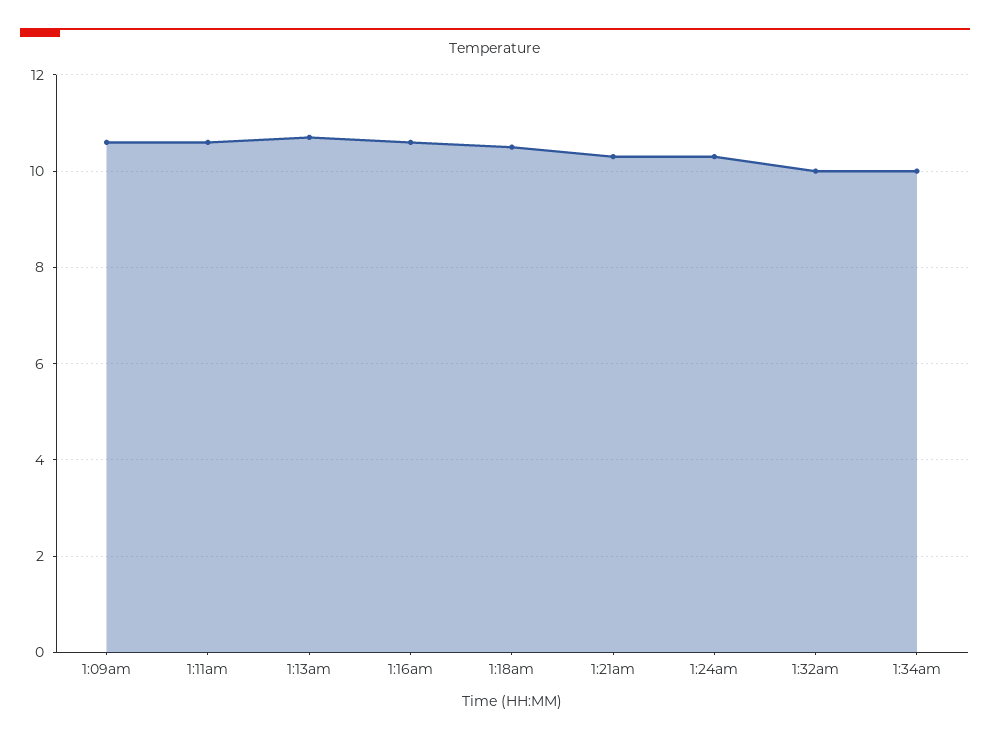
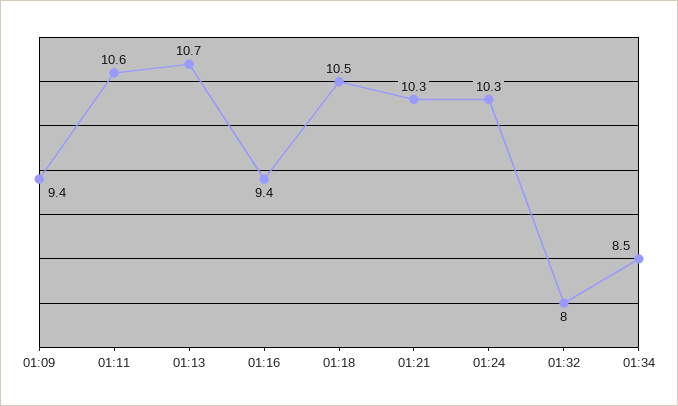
  {
-   "1:09am": 10.5,
+   "1:09am": 9.4,
    "1:11am": 10.6,
    "1:13am": 10.7,
-   "1:16am": 10.5,
+   "1:16am": 9.4,
    "1:18am": 10.5,
    "1:21am": 10.3,
    "1:24am": 10.3,
-   "1:32am": 10,
+   "1:32am": 8,
-   "1:34am": 10
+   "1:34am": 8.5
  }

